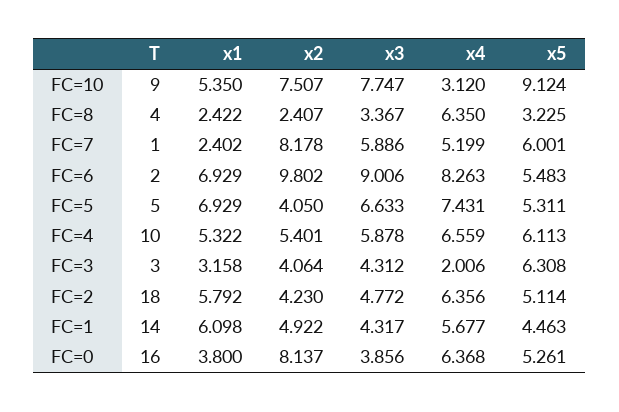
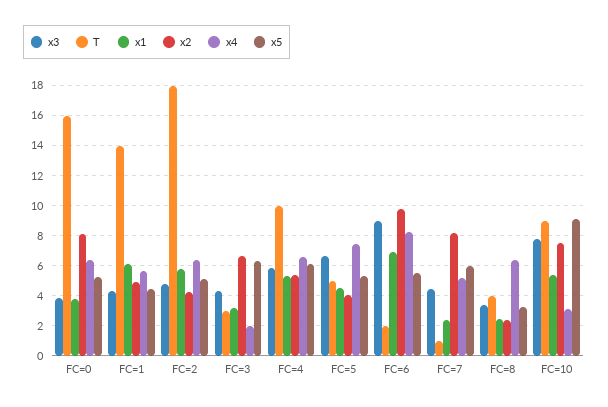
  {
    "T": {
      "FC=10": 9,
      "FC=8": 4,
      "FC=7": 1,
      "FC=6": 2,
      "FC=5": 5,
      "FC=4": 10,
      "FC=3": 3,
      "FC=2": 18,
      "FC=1": 14,
      "FC=0": 16
    },
    "x1": {
      "FC=10": 5.35,
      "FC=8": 2.422,
      "FC=7": 2.402,
      "FC=6": 6.929,
-     "FC=5": 6.929,
+     "FC=5": 4.5,
      "FC=4": 5.322,
      "FC=3": 3.158,
      "FC=2": 5.792,
      "FC=1": 6.098,
      "FC=0": 3.8
    },
    "x2": {
      "FC=10": 7.507,
      "FC=8": 2.407,
      "FC=7": 8.178,
      "FC=6": 9.802,
      "FC=5": 4.05,
      "FC=4": 5.401,
-     "FC=3": 4.064,
+     "FC=3": 6.5,
      "FC=2": 4.23,
      "FC=1": 4.922,
      "FC=0": 8.137
    },
    "x3": {
      "FC=10": 7.747,
      "FC=8": 3.367,
-     "FC=7": 5.886,
+     "FC=7": 4.5,
      "FC=6": 9.006,
      "FC=5": 6.633,
      "FC=4": 5.878,
      "FC=3": 4.312,
      "FC=2": 4.772,
      "FC=1": 4.317,
      "FC=0": 3.856
    },
    "x4": {
      "FC=10": 3.12,
      "FC=8": 6.35,
      "FC=7": 5.199,
      "FC=6": 8.263,
      "FC=5": 7.431,
      "FC=4": 6.559,
      "FC=3": 2.006,
      "FC=2": 6.356,
      "FC=1": 5.677,
      "FC=0": 6.368
    },
    "x5": {
      "FC=10": 9.124,
      "FC=8": 3.225,
      "FC=7": 6.001,
      "FC=6": 5.483,
      "FC=5": 5.311,
      "FC=4": 6.113,
      "FC=3": 6.308,
      "FC=2": 5.114,
      "FC=1": 4.463,
      "FC=0": 5.261
    }
  }

